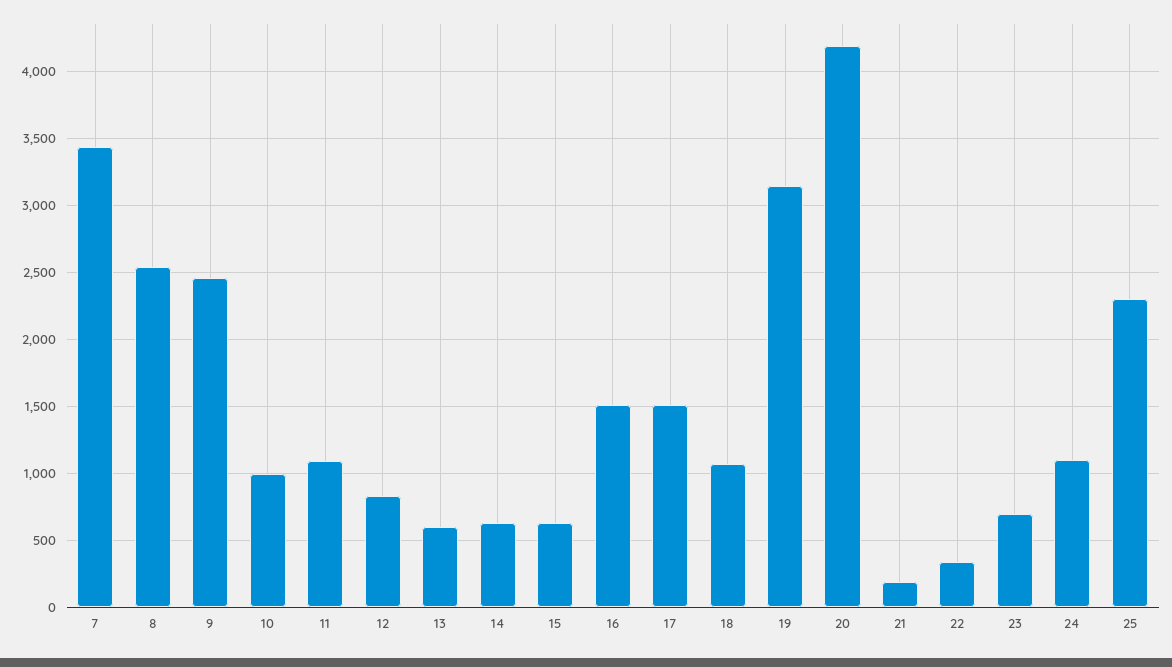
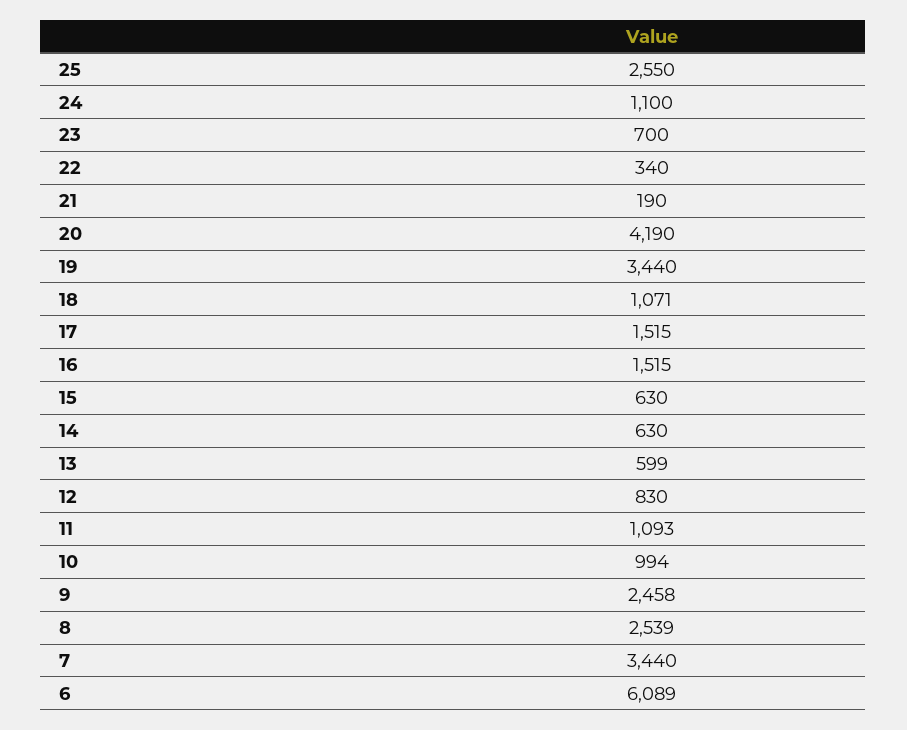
  {
    "7": 3440,
    "8": 2539,
    "9": 2458,
    "10": 994,
    "11": 1093,
    "12": 830,
    "13": 599,
    "14": 630,
    "15": 630,
    "16": 1515,
    "17": 1515,
    "18": 1071,
-   "19": 3150,
+   "19": 3440,
    "20": 4190,
    "21": 190,
    "22": 340,
    "23": 700,
    "24": 1100,
-   "25": 2300
+   "25": 2550,
+   "6": 6089
  }

